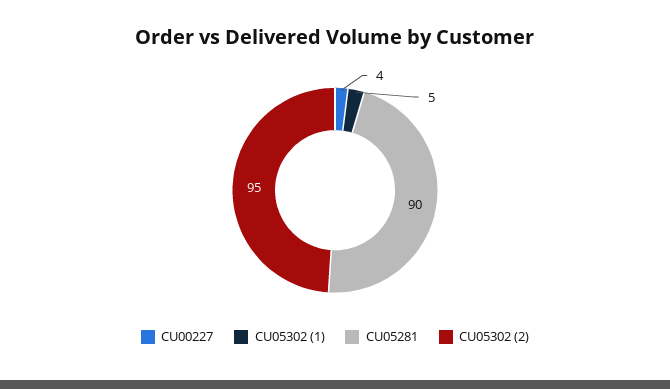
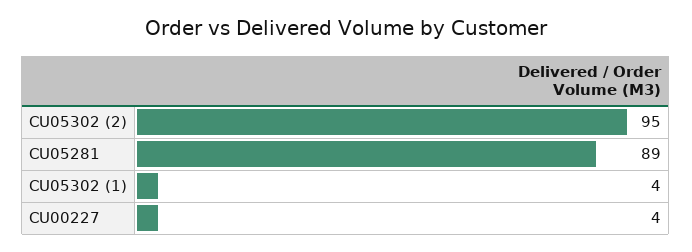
  {
    "CU00227": 4,
-   "CU05302 (1)": 5,
+   "CU05302 (1)": 4,
-   "CU05281": 90,
+   "CU05281": 89,
    "CU05302 (2)": 95
  }

